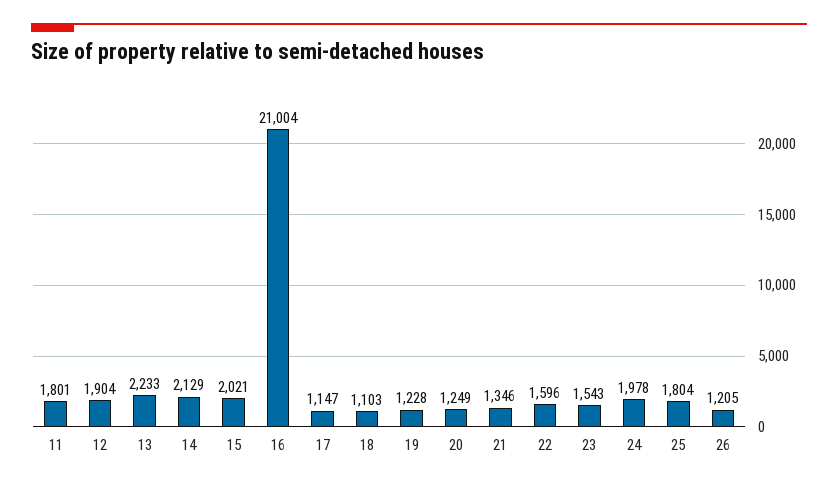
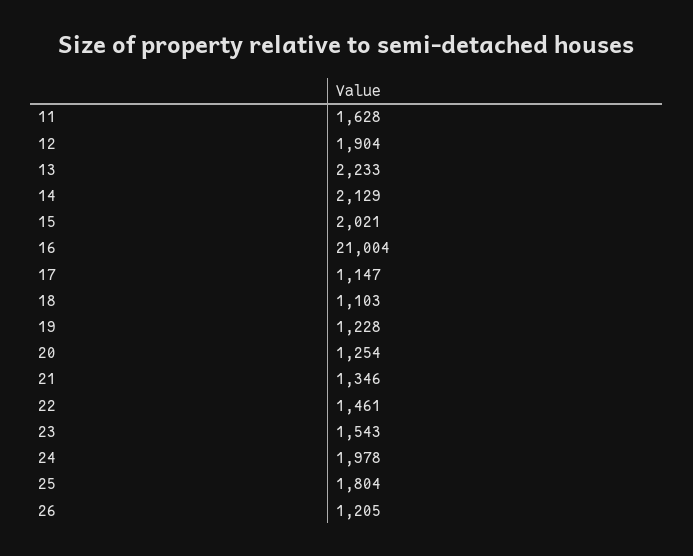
  {
-   "11": 1801,
+   "11": 1628,
    "12": 1904,
    "13": 2233,
    "14": 2129,
    "15": 2021,
    "16": 21004,
    "17": 1147,
    "18": 1103,
    "19": 1228,
-   "20": 1249,
+   "20": 1254,
    "21": 1346,
-   "22": 1596,
+   "22": 1461,
    "23": 1543,
    "24": 1978,
    "25": 1804,
    "26": 1205
  }

